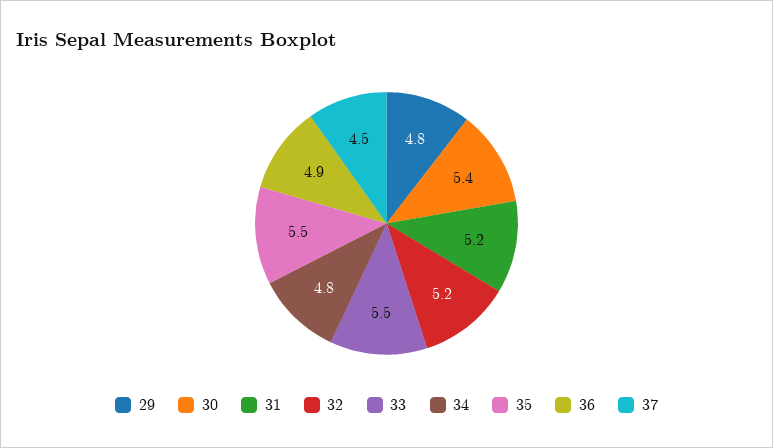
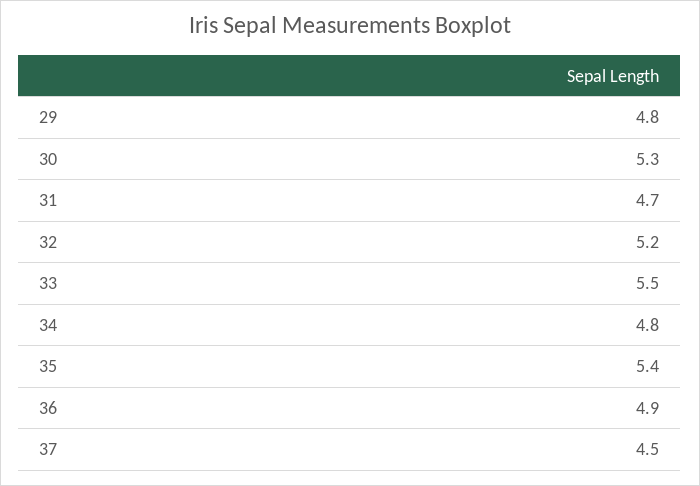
  {
    "29": 4.8,
-   "30": 5.4,
+   "30": 5.3,
-   "31": 5.2,
+   "31": 4.7,
    "32": 5.2,
    "33": 5.5,
    "34": 4.8,
-   "35": 5.5,
+   "35": 5.4,
    "36": 4.9,
    "37": 4.5
  }

